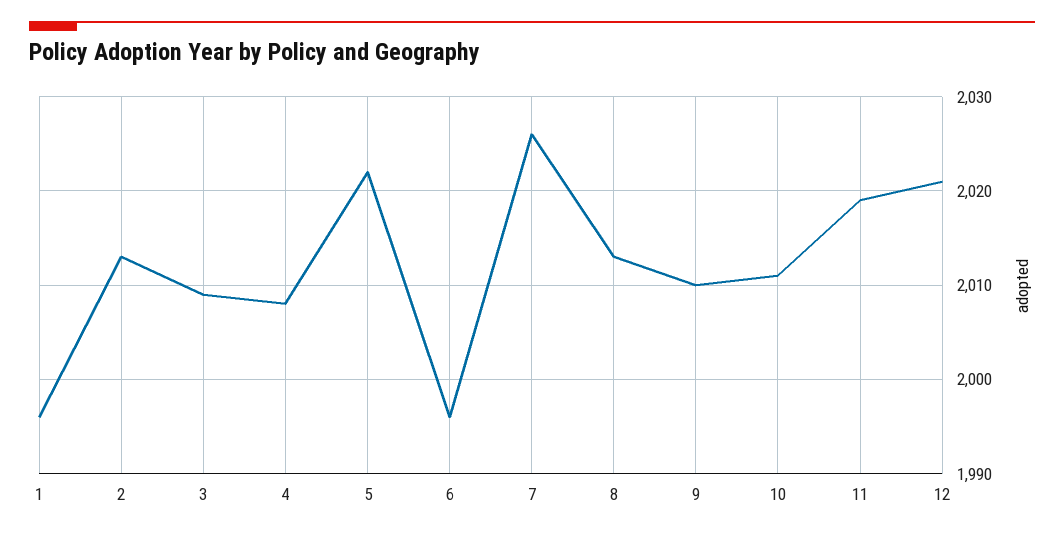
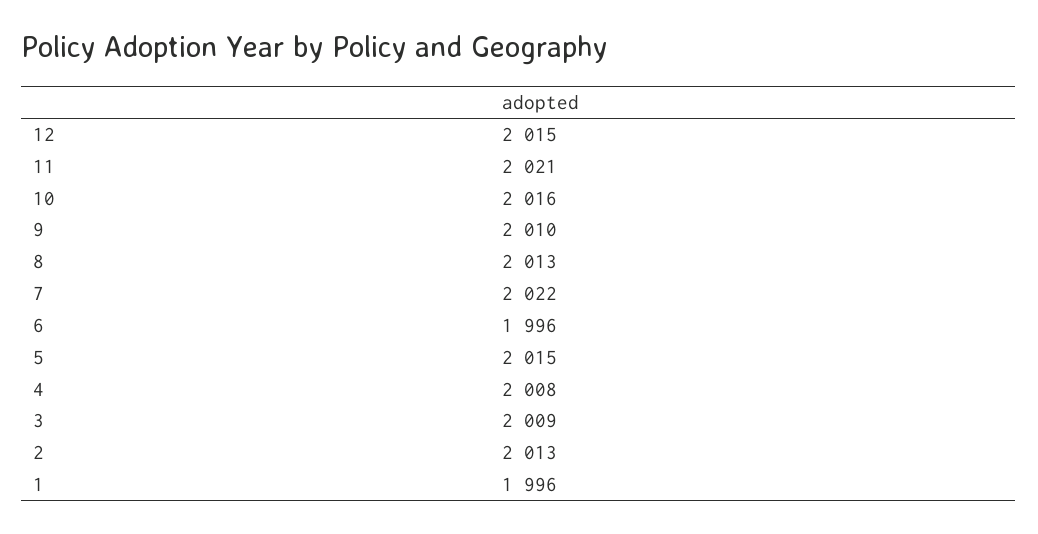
  {
    "1": 1996,
    "2": 2013,
    "3": 2009,
    "4": 2008,
-   "5": 2022,
+   "5": 2015,
    "6": 1996,
-   "7": 2026,
+   "7": 2022,
    "8": 2013,
    "9": 2010,
-   "10": 2011,
+   "10": 2016,
-   "11": 2019,
+   "11": 2021,
-   "12": 2021
+   "12": 2015
  }

